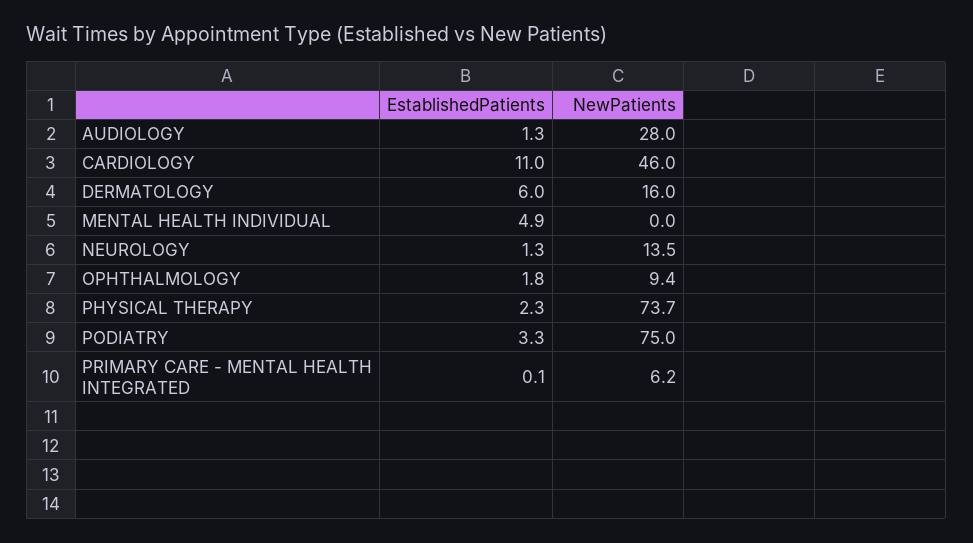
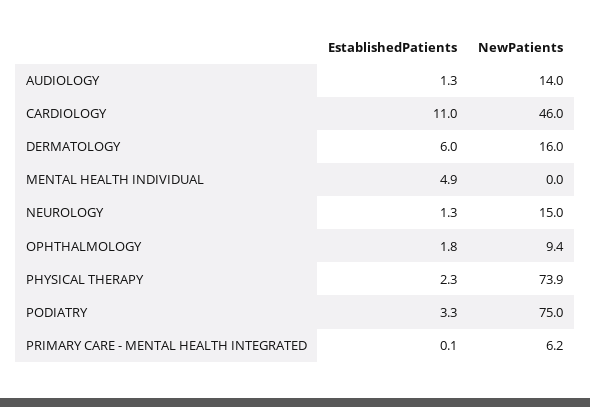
  {
    "EstablishedPatients": {
      "AUDIOLOGY": 1.3,
      "CARDIOLOGY": 11,
      "DERMATOLOGY": 6,
      "MENTAL HEALTH INDIVIDUAL": 4.9,
      "NEUROLOGY": 1.3,
      "OPHTHALMOLOGY": 1.8,
      "PHYSICAL THERAPY": 2.3,
      "PODIATRY": 3.3,
      "PRIMARY CARE - MENTAL HEALTH INTEGRATED": 0.1
    },
    "NewPatients": {
-     "AUDIOLOGY": 28,
+     "AUDIOLOGY": 14,
      "CARDIOLOGY": 46,
      "DERMATOLOGY": 16,
      "MENTAL HEALTH INDIVIDUAL": 0,
-     "NEUROLOGY": 13.5,
+     "NEUROLOGY": 15,
      "OPHTHALMOLOGY": 9.4,
-     "PHYSICAL THERAPY": 73.7,
+     "PHYSICAL THERAPY": 73.9,
      "PODIATRY": 75,
      "PRIMARY CARE - MENTAL HEALTH INTEGRATED": 6.2
    }
  }

